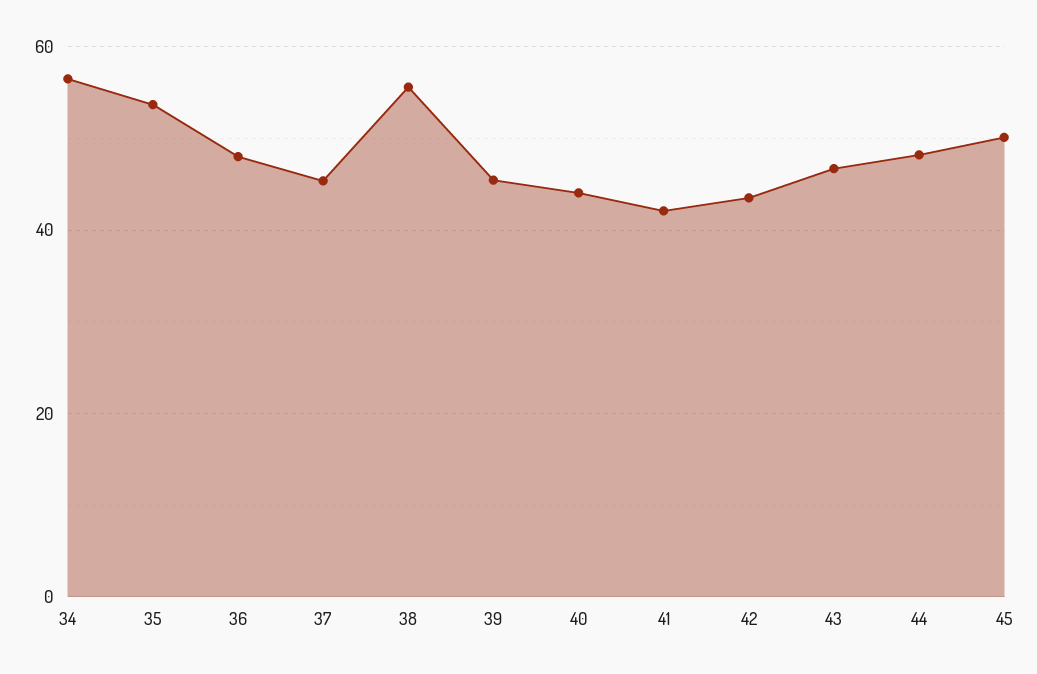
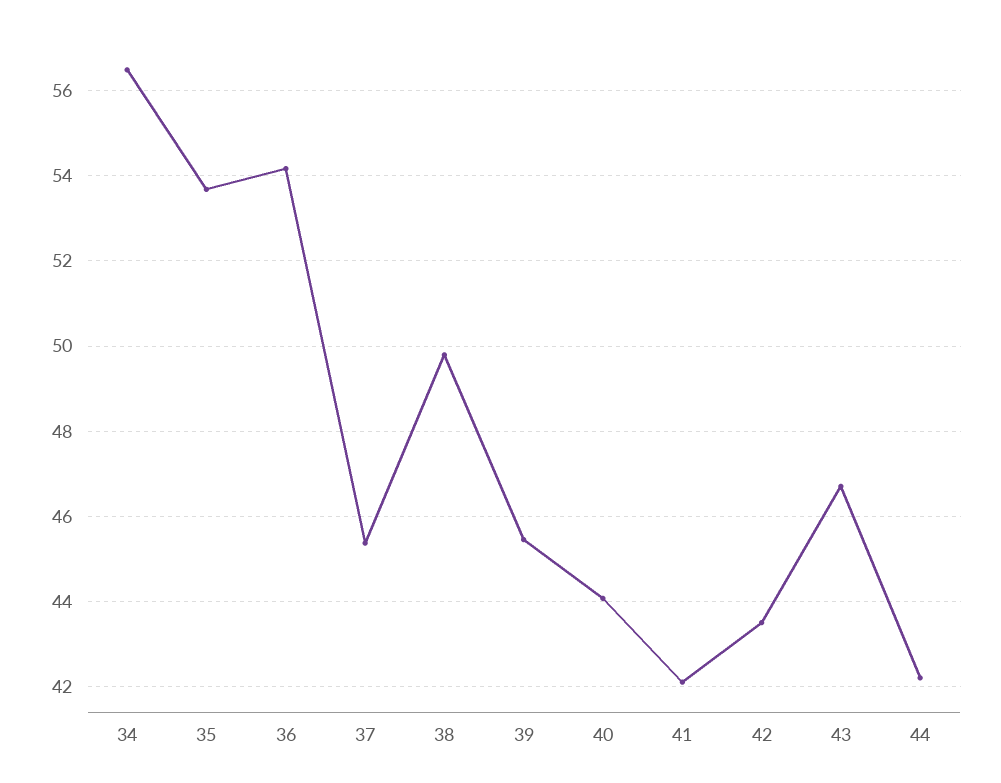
  {
    "34": 56.4,
    "35": 53.6,
-   "36": 48,
+   "36": 54.2,
    "37": 45.4,
-   "38": 56,
+   "38": 49.8,
    "39": 45.4,
    "40": 44,
    "41": 42.2,
    "42": 43.6,
    "43": 46.8,
-   "44": 48,
+   "44": 42.2
-   "45": 50
  }

